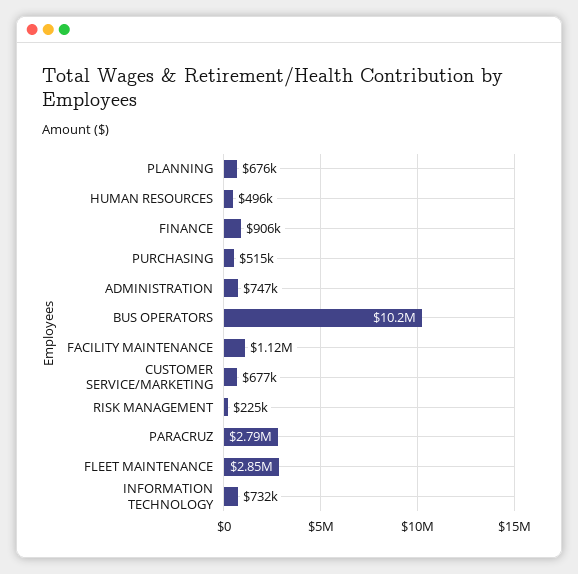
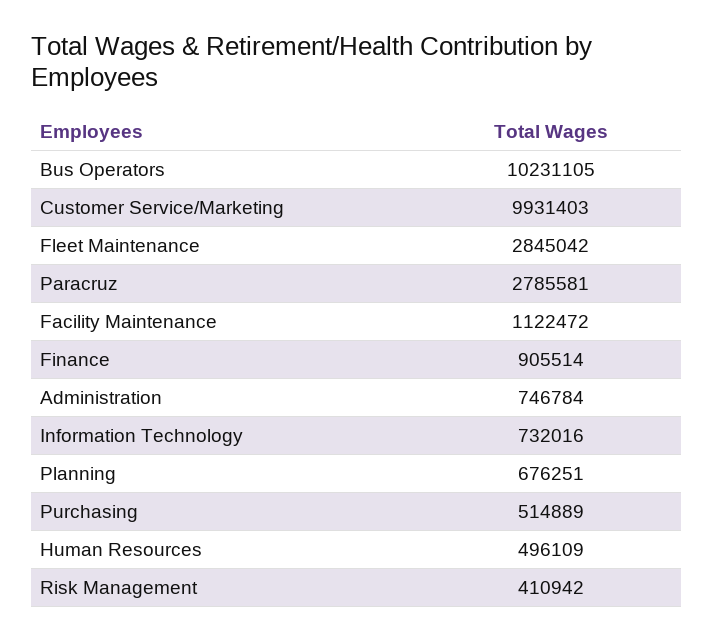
  {
    "PLANNING": 676251,
    "HUMAN RESOURCES": 496109,
    "FINANCE": 905514,
    "PURCHASING": 514889,
    "ADMINISTRATION": 746784,
    "BUS OPERATORS": 10231105,
    "FACILITY MAINTENANCE": 1122472,
-   "CUSTOMER SERVICE/MARKETING": 677000,
+   "CUSTOMER SERVICE/MARKETING": 9931403,
-   "RISK MANAGEMENT": 225000,
+   "RISK MANAGEMENT": 410942,
    "PARACRUZ": 2785581,
    "FLEET MAINTENANCE": 2845042,
    "INFORMATION TECHNOLOGY": 732016
  }

